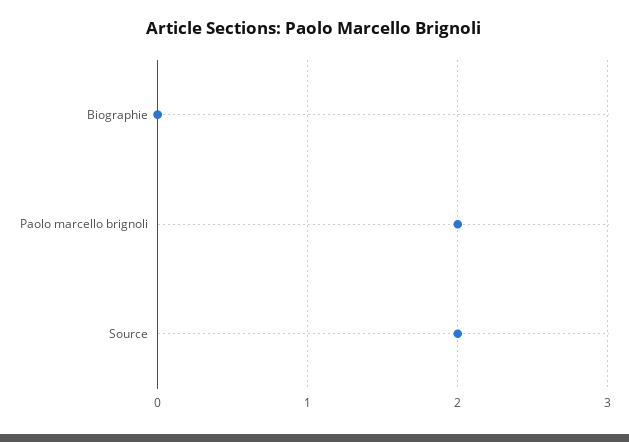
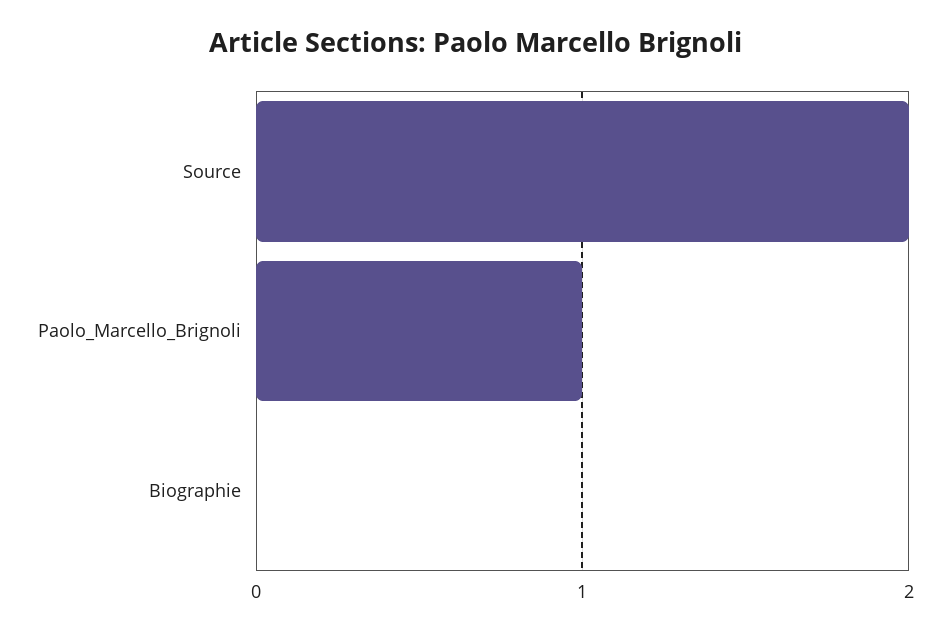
  {
    "Biographie": 0,
-   "Paolo marcello brignoli": 2,
+   "Paolo marcello brignoli": 1,
    "Source": 2
  }

